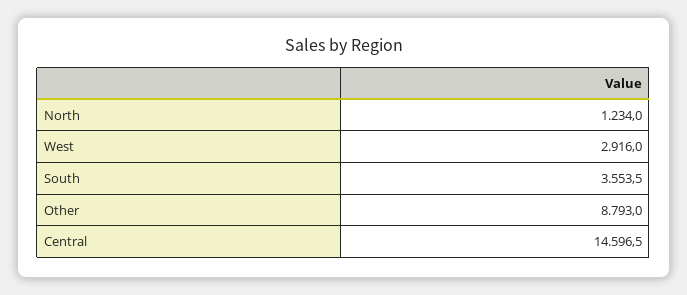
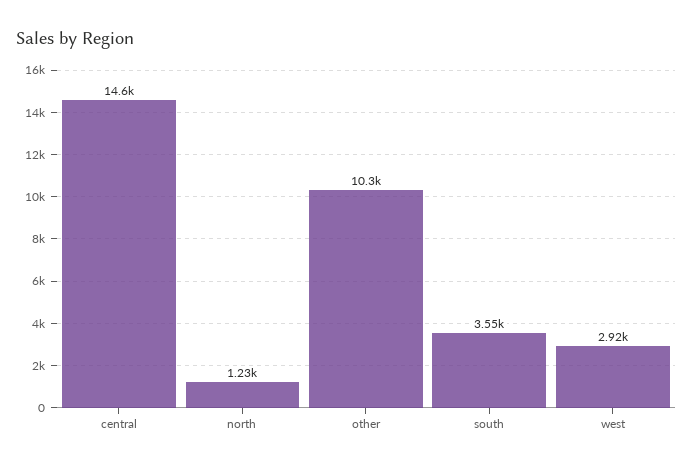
  {
    "North": 1234,
    "West": 2916,
    "South": 3553.5,
-   "Other": 8793,
+   "Other": 10300,
    "Central": 14596.5
  }

